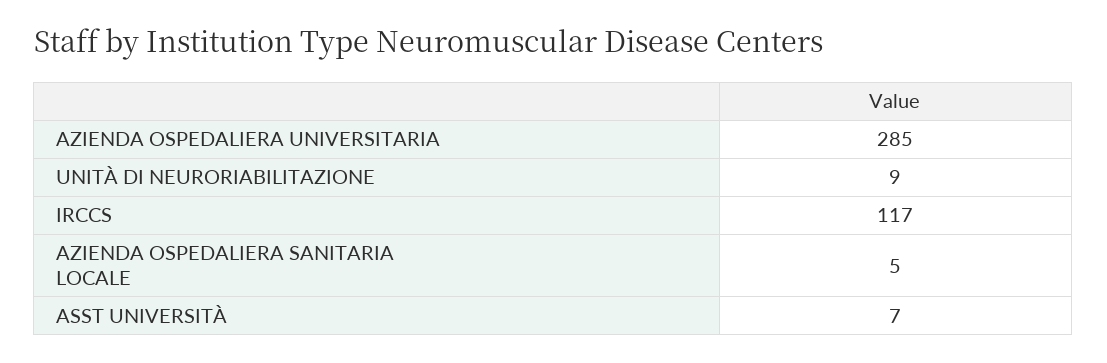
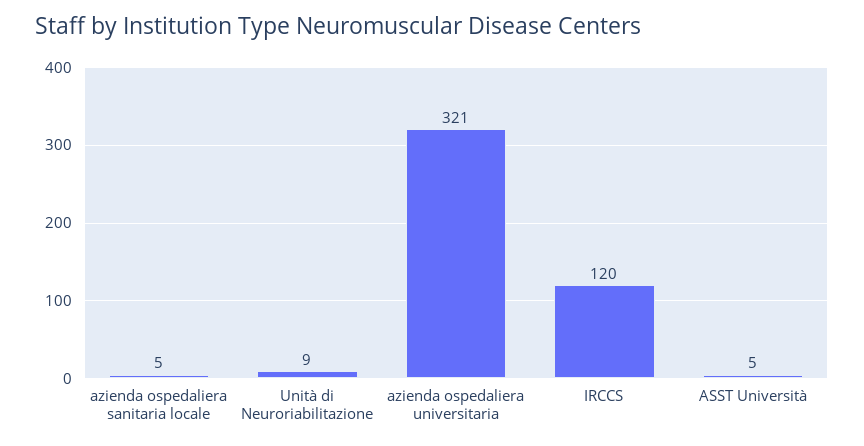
  {
-   "AZIENDA OSPEDALIERA UNIVERSITARIA": 285,
+   "AZIENDA OSPEDALIERA UNIVERSITARIA": 321,
    "UNITÀ DI NEURORIABILITAZIONE": 9,
-   "IRCCS": 117,
+   "IRCCS": 120,
    "AZIENDA OSPEDALIERA SANITARIA LOCALE": 5,
-   "ASST UNIVERSITÀ": 7
+   "ASST UNIVERSITÀ": 5
  }

